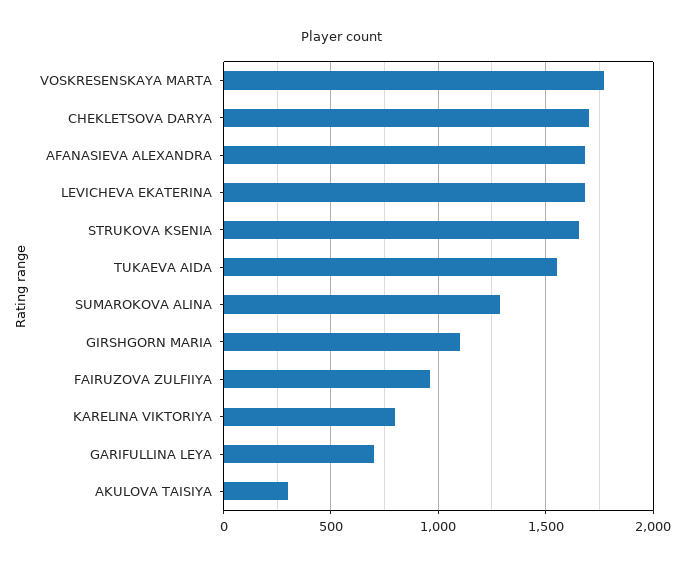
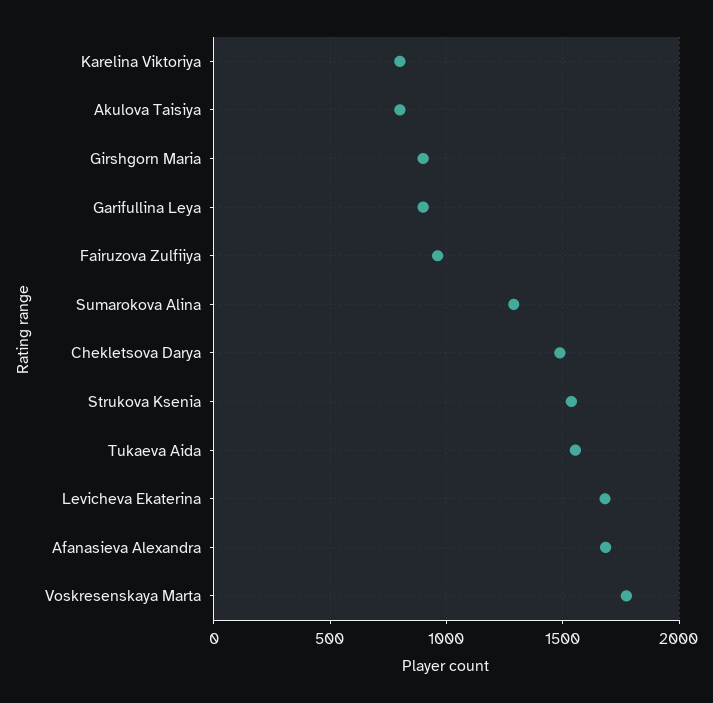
  {
    "VOSKRESENSKAYA MARTA": 1750,
-   "CHEKLETSOVA DARYA": 1700,
+   "CHEKLETSOVA DARYA": 1500,
    "AFANASIEVA ALEXANDRA": 1700,
    "LEVICHEVA EKATERINA": 1700,
-   "STRUKOVA KSENIA": 1650,
+   "STRUKOVA KSENIA": 1550,
    "TUKAEVA AIDA": 1550,
    "SUMAROKOVA ALINA": 1300,
-   "GIRSHGORN MARIA": 1100,
+   "GIRSHGORN MARIA": 900,
    "FAIRUZOVA ZULFIIYA": 950,
    "KARELINA VIKTORIYA": 800,
-   "GARIFULLINA LEYA": 700,
+   "GARIFULLINA LEYA": 900,
-   "AKULOVA TAISIYA": 300
+   "AKULOVA TAISIYA": 800
  }

